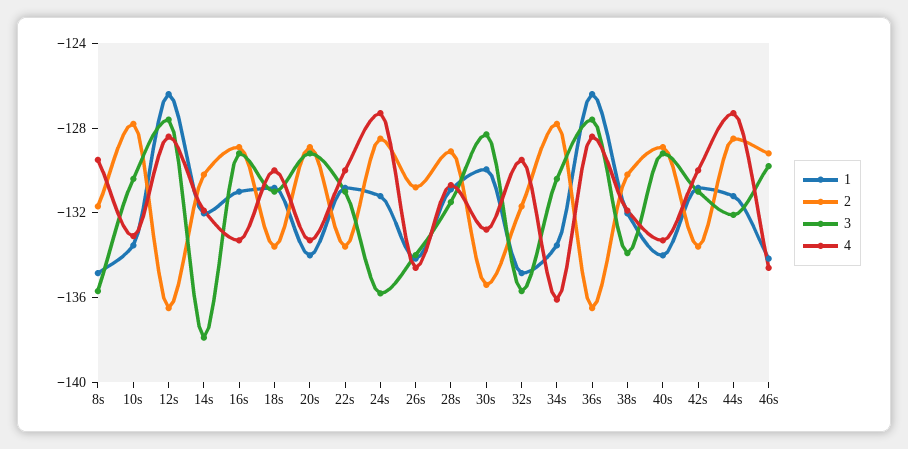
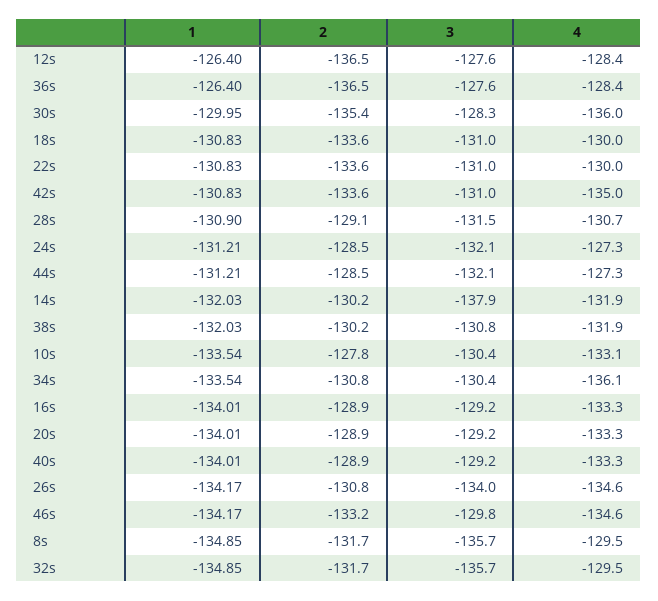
  {
    "1": {
      "8s": -134.85,
      "10s": -133.54,
      "12s": -126.4,
      "14s": -132.03,
-     "16s": -131,
+     "16s": -134.01,
      "18s": -130.83,
      "20s": -134.01,
      "22s": -130.83,
      "24s": -131.21,
      "26s": -134.17,
      "28s": -130.9,
      "30s": -129.95,
      "32s": -134.85,
      "34s": -133.54,
      "36s": -126.4,
      "38s": -132.03,
      "40s": -134.01,
      "42s": -130.83,
      "44s": -131.21,
      "46s": -134.17
    },
    "2": {
      "8s": -131.7,
      "10s": -127.8,
      "12s": -136.5,
      "14s": -130.2,
      "16s": -128.9,
      "18s": -133.6,
      "20s": -128.9,
      "22s": -133.6,
      "24s": -128.5,
      "26s": -130.8,
      "28s": -129.1,
      "30s": -135.4,
      "32s": -131.7,
-     "34s": -128,
+     "34s": -130.8,
      "36s": -136.5,
      "38s": -130.2,
      "40s": -128.9,
      "42s": -133.6,
      "44s": -128.5,
-     "46s": -129
+     "46s": -133.2
    },
    "3": {
      "8s": -135.7,
      "10s": -130.4,
      "12s": -127.6,
      "14s": -137.9,
      "16s": -129.2,
      "18s": -131,
      "20s": -129.2,
      "22s": -131,
-     "24s": -136,
+     "24s": -132.1,
      "26s": -134,
      "28s": -131.5,
      "30s": -128.3,
      "32s": -135.7,
      "34s": -130.4,
      "36s": -127.6,
-     "38s": -134,
+     "38s": -130.8,
      "40s": -129.2,
      "42s": -131,
      "44s": -132.1,
      "46s": -129.8
    },
    "4": {
      "8s": -129.5,
      "10s": -133.1,
      "12s": -128.4,
      "14s": -131.9,
      "16s": -133.3,
      "18s": -130,
      "20s": -133.3,
      "22s": -130,
      "24s": -127.3,
      "26s": -134.6,
      "28s": -130.7,
-     "30s": -133,
+     "30s": -136,
      "32s": -129.5,
      "34s": -136.1,
      "36s": -128.4,
      "38s": -131.9,
      "40s": -133.3,
-     "42s": -130,
+     "42s": -135,
      "44s": -127.3,
      "46s": -134.6
    }
  }

